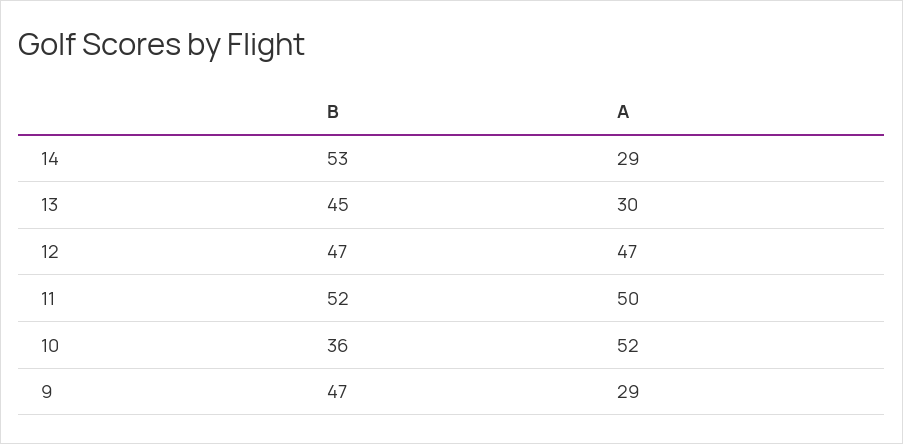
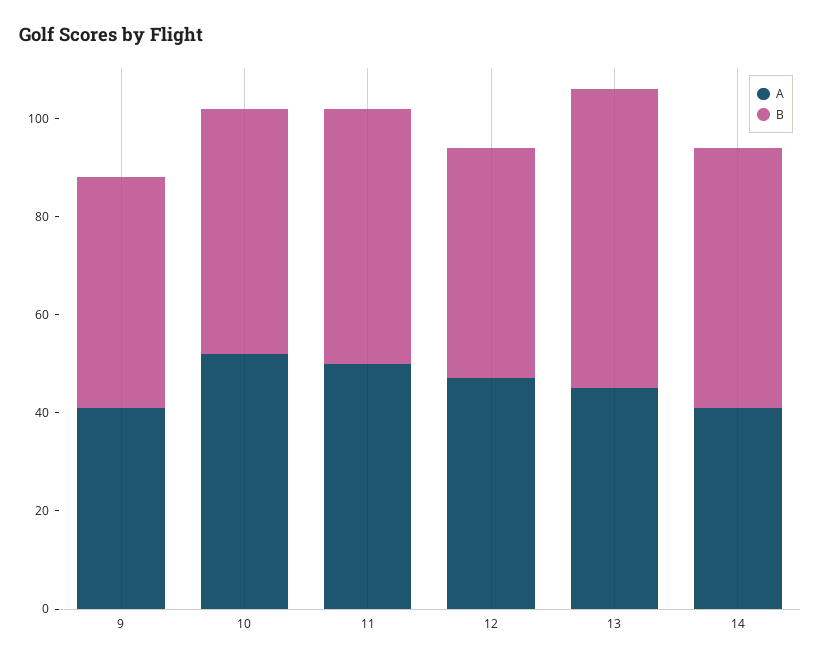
  {
    "B": {
      "14": 53,
-     "13": 45,
+     "13": 60,
      "12": 47,
      "11": 52,
-     "10": 36,
+     "10": 50,
      "9": 47
    },
    "A": {
-     "14": 29,
+     "14": 40,
-     "13": 30,
+     "13": 45,
      "12": 47,
      "11": 50,
      "10": 52,
-     "9": 29
+     "9": 40
    }
  }

